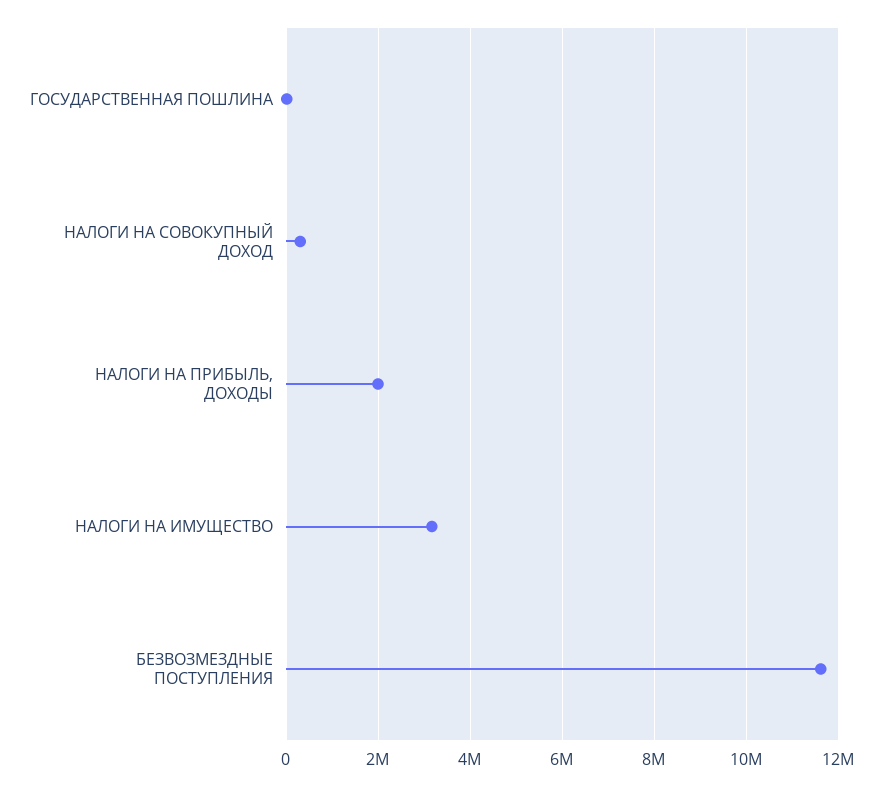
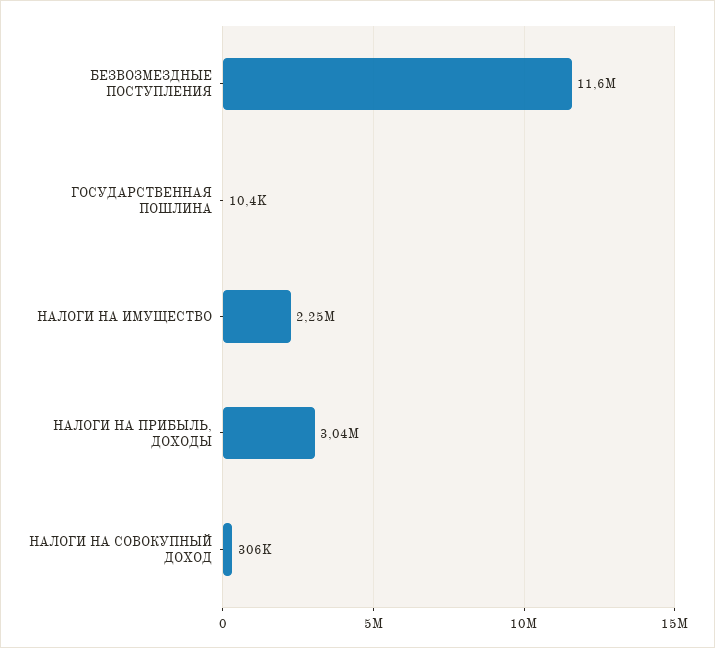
  {
    "ГОСУДАРСТВЕННАЯ ПОШЛИНА": 10400,
    "НАЛОГИ НА СОВОКУПНЫЙ ДОХОД": 306000,
-   "НАЛОГИ НА ПРИБЫЛЬ, ДОХОДЫ": 2000000,
+   "НАЛОГИ НА ПРИБЫЛЬ, ДОХОДЫ": 3040000,
-   "НАЛОГИ НА ИМУЩЕСТВО": 3200000,
+   "НАЛОГИ НА ИМУЩЕСТВО": 2250000,
    "БЕЗВОЗМЕЗДНЫЕ ПОСТУПЛЕНИЯ": 11600000
  }

